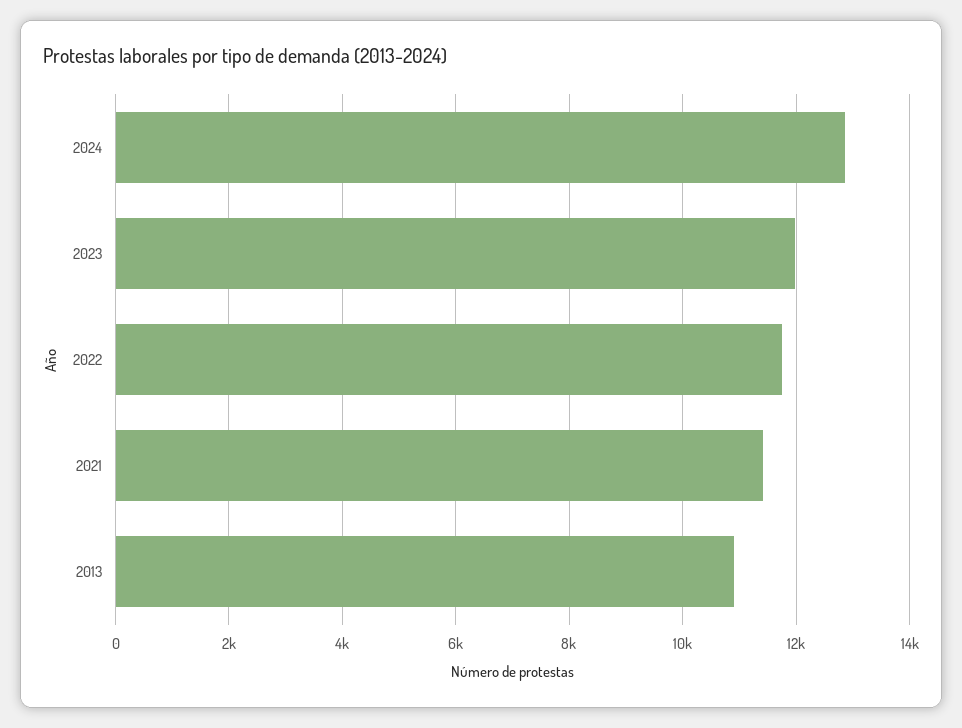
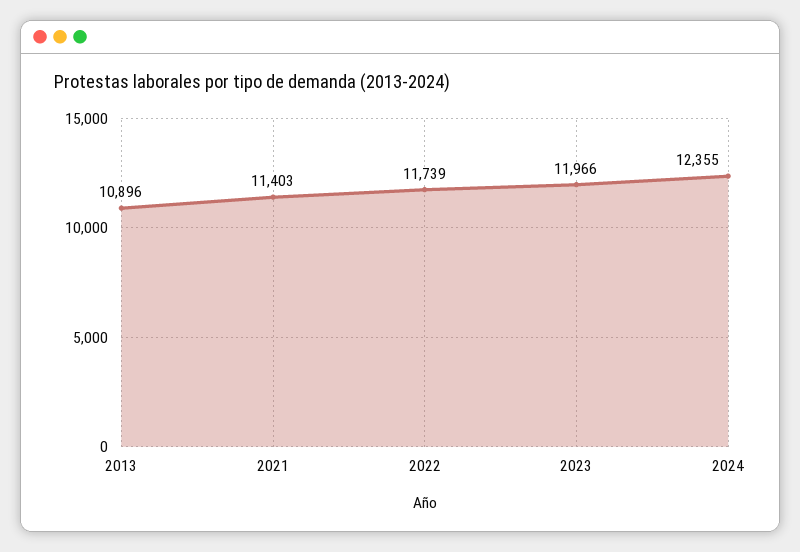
  {
-   "2024": 12800,
+   "2024": 12355,
    "2023": 11966,
    "2022": 11739,
    "2021": 11403,
    "2013": 10896
  }

